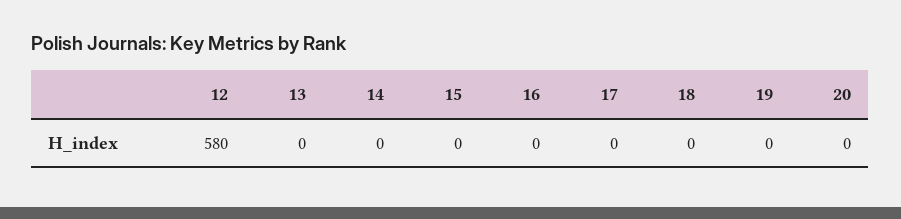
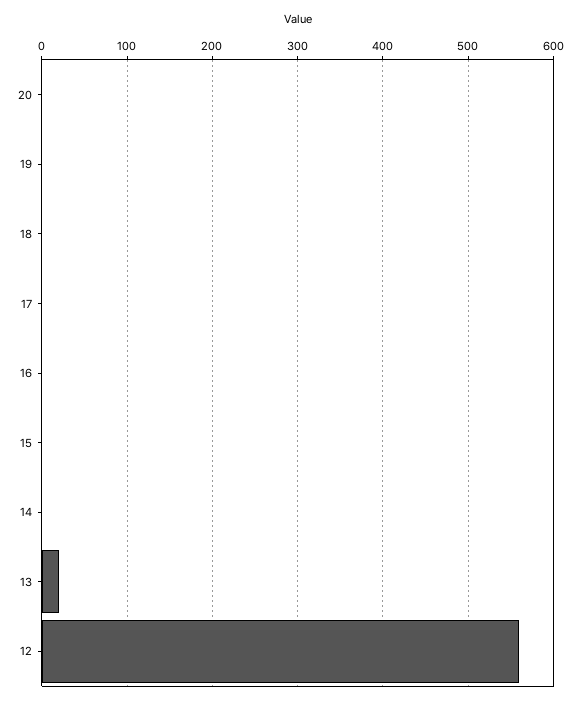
  {
-   "12": 580,
+   "12": 560,
-   "13": 0,
+   "13": 20,
    "14": 0,
    "15": 0,
    "16": 0,
    "17": 0,
    "18": 0,
    "19": 0,
    "20": 0
  }

